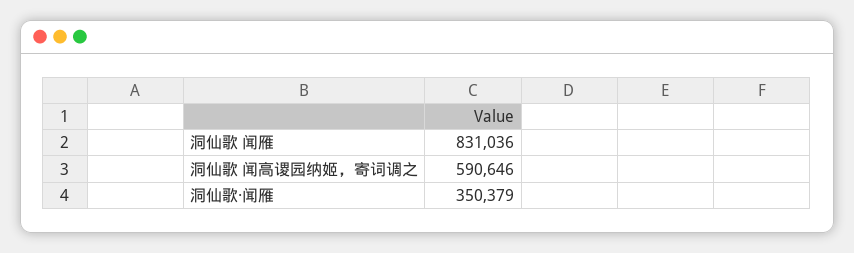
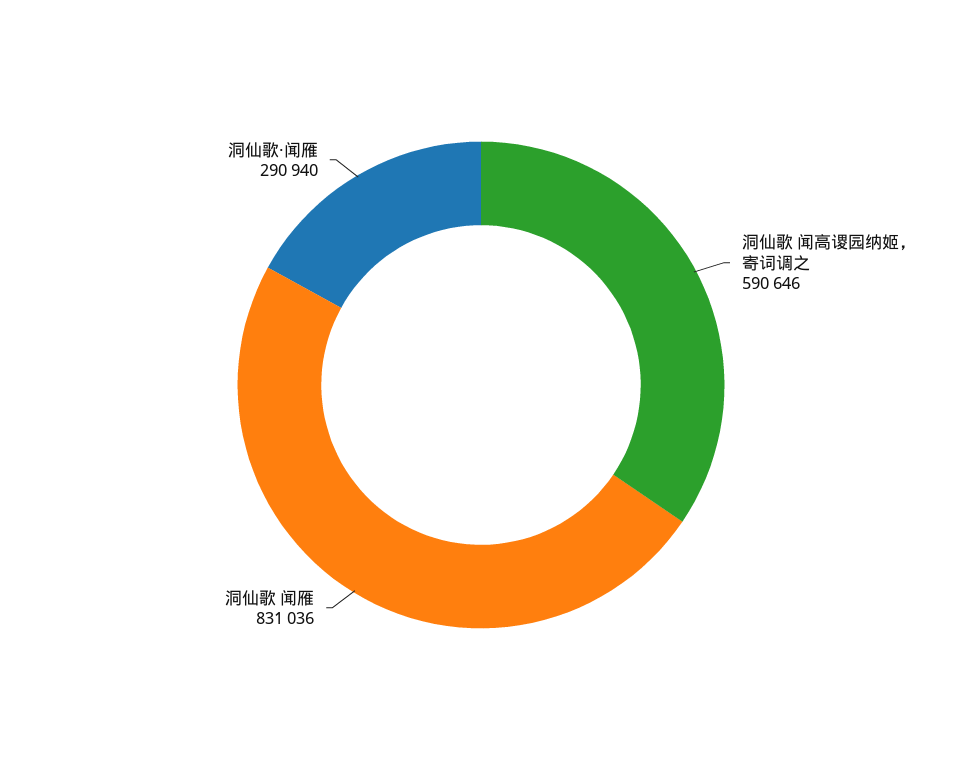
  {
    "洞仙歌 闻雁": 831036,
    "洞仙歌 闻高谡园纳姬，寄词调之": 590646,
-   "洞仙歌·闻雁": 350379
+   "洞仙歌·闻雁": 290940
  }

